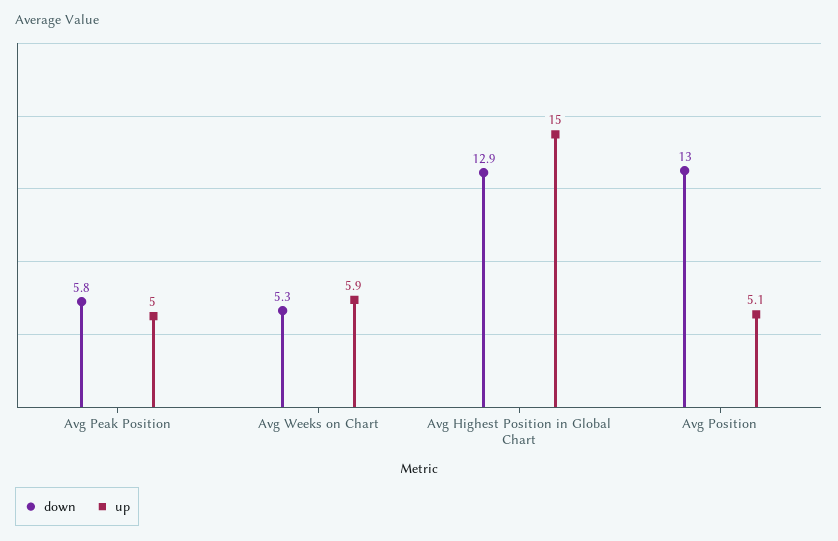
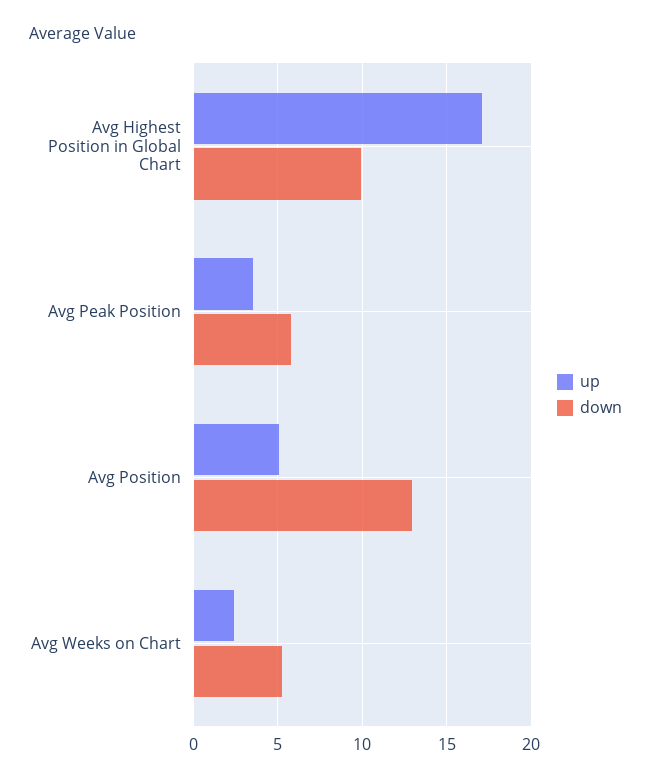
  {
    "down": {
      "Avg Peak Position": 5.8,
      "Avg Weeks on Chart": 5.3,
-     "Avg Highest Position in Global Chart": 12.9,
+     "Avg Highest Position in Global Chart": 10,
      "Avg Position": 13
    },
    "up": {
-     "Avg Peak Position": 5,
+     "Avg Peak Position": 3.5,
-     "Avg Weeks on Chart": 5.9,
+     "Avg Weeks on Chart": 2.5,
-     "Avg Highest Position in Global Chart": 15,
+     "Avg Highest Position in Global Chart": 17,
      "Avg Position": 5.1
    }
  }

